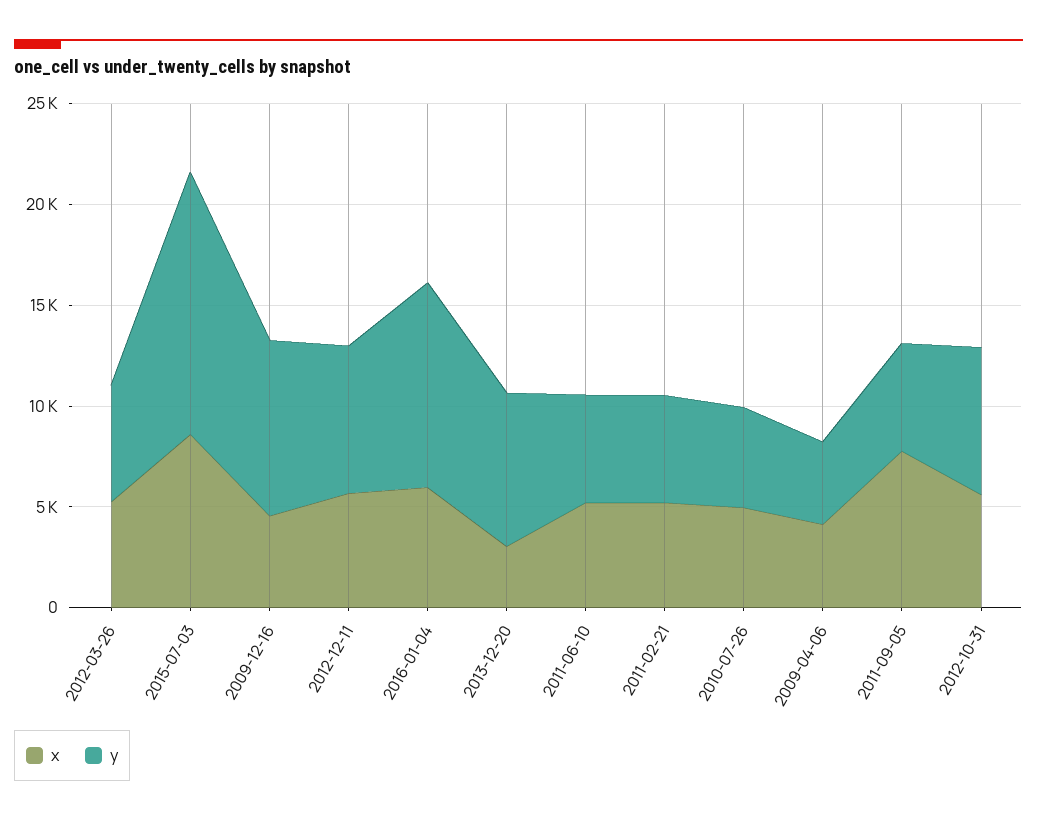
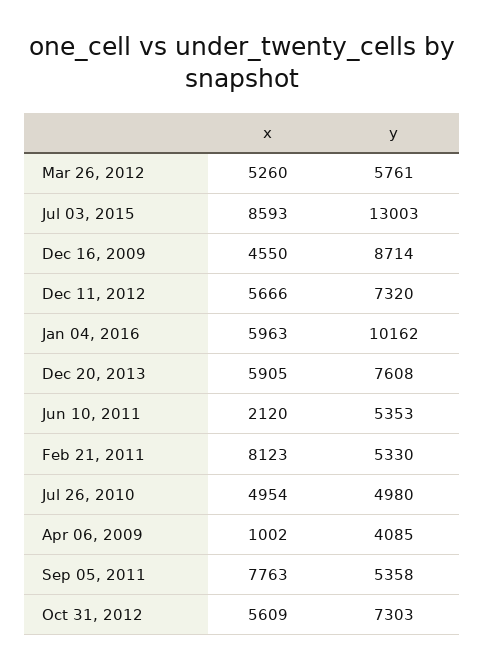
  {
    "x": {
      "2012-03-26": 5260,
      "2015-07-03": 8593,
      "2009-12-16": 4550,
      "2012-12-11": 5666,
      "2016-01-04": 5963,
-     "2013-12-20": 3000,
+     "2013-12-20": 5905,
-     "2011-06-10": 5000,
+     "2011-06-10": 2120,
-     "2011-02-21": 5000,
+     "2011-02-21": 8123,
      "2010-07-26": 4954,
-     "2009-04-06": 4000,
+     "2009-04-06": 1002,
      "2011-09-05": 7763,
      "2012-10-31": 5609
    },
    "y": {
      "2012-03-26": 5761,
      "2015-07-03": 13003,
      "2009-12-16": 8714,
      "2012-12-11": 7320,
      "2016-01-04": 10162,
      "2013-12-20": 7608,
      "2011-06-10": 5353,
      "2011-02-21": 5330,
      "2010-07-26": 4980,
      "2009-04-06": 4085,
      "2011-09-05": 5358,
      "2012-10-31": 7303
    }
  }

